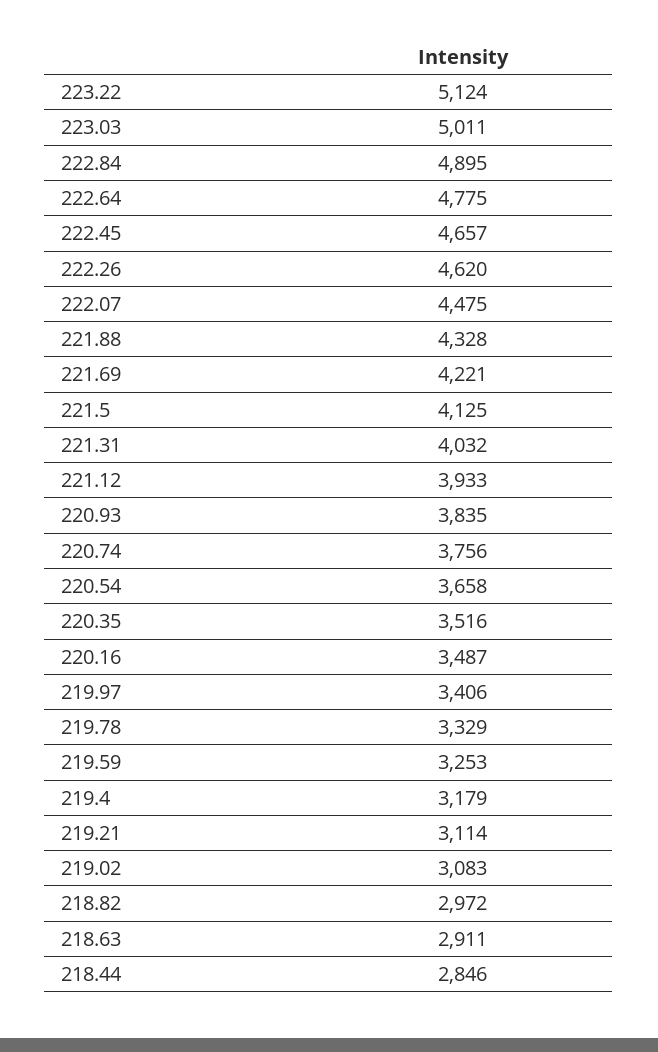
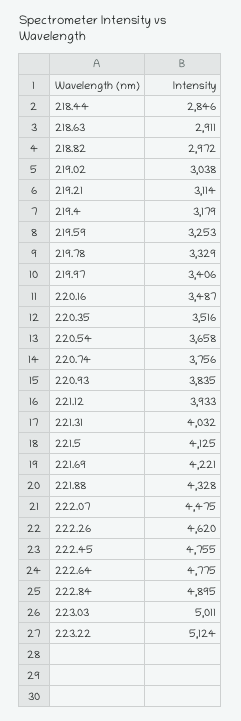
  {
    "223.22": 5124,
    "223.03": 5011,
    "222.84": 4895,
    "222.64": 4775,
-   "222.45": 4657,
+   "222.45": 4755,
    "222.26": 4620,
    "222.07": 4475,
    "221.88": 4328,
    "221.69": 4221,
    "221.5": 4125,
    "221.31": 4032,
    "221.12": 3933,
    "220.93": 3835,
    "220.74": 3756,
    "220.54": 3658,
    "220.35": 3516,
    "220.16": 3487,
    "219.97": 3406,
    "219.78": 3329,
    "219.59": 3253,
    "219.4": 3179,
    "219.21": 3114,
-   "219.02": 3083,
+   "219.02": 3038,
    "218.82": 2972,
    "218.63": 2911,
    "218.44": 2846
  }

